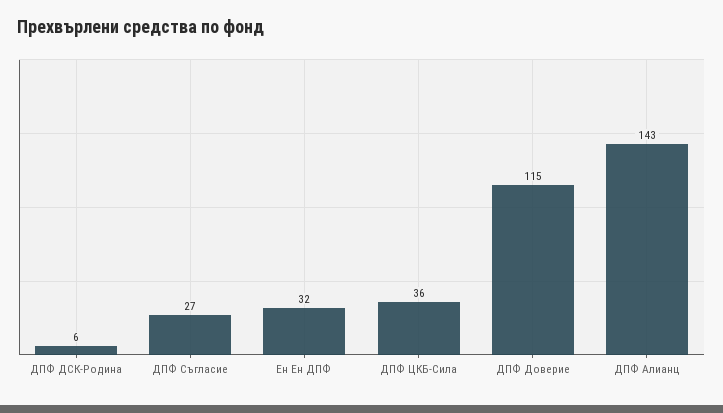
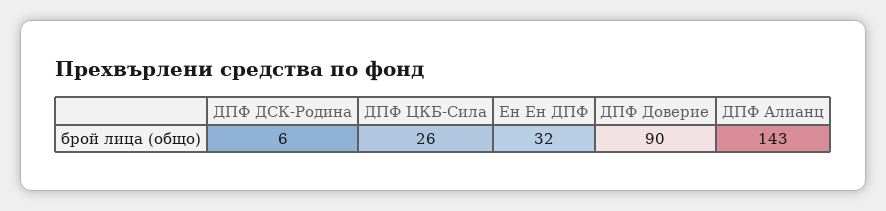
  {
    "ДПФ ДСК-Родина": 6,
-   "ДПФ Съгласие": 27,
    "Ен Ен ДПФ": 32,
-   "ДПФ ЦКБ-Сила": 36,
+   "ДПФ ЦКБ-Сила": 26,
-   "ДПФ Доверие": 115,
+   "ДПФ Доверие": 90,
    "ДПФ Алианц": 143
  }

